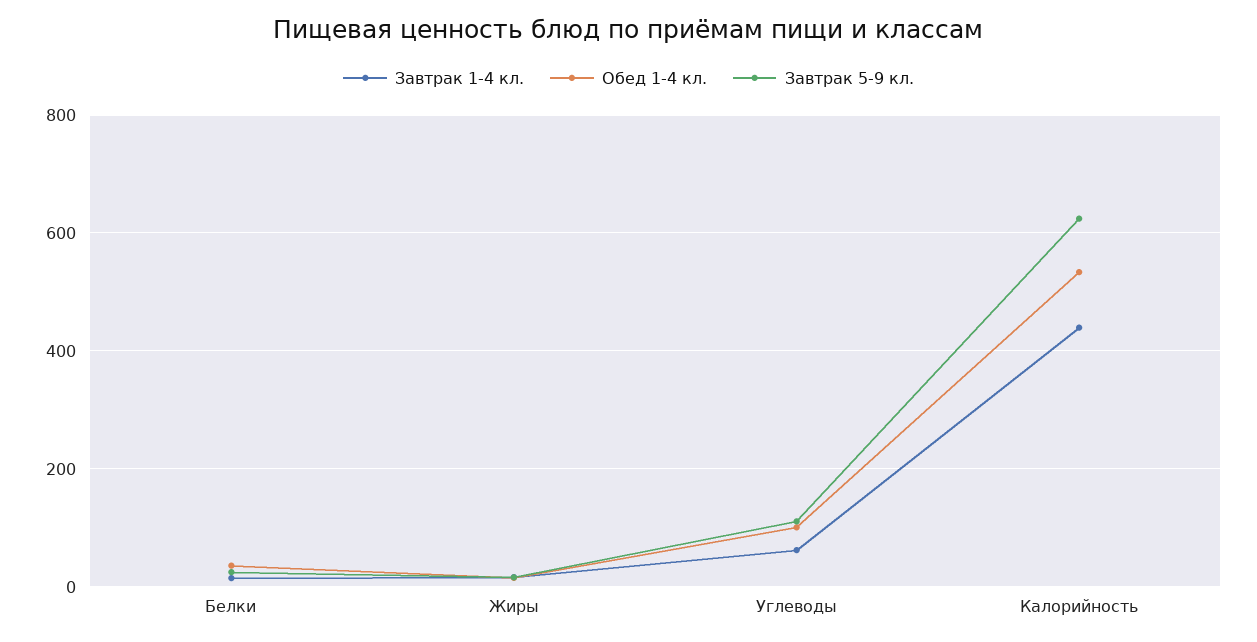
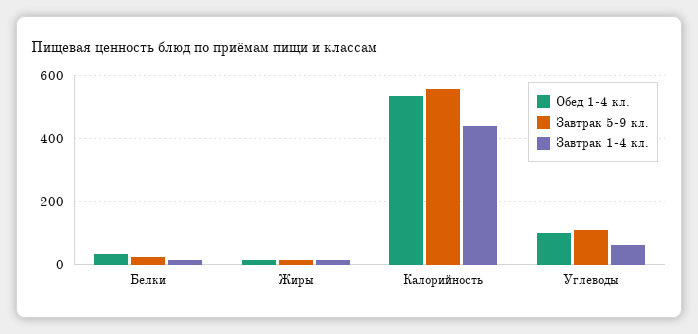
  {
    "Завтрак 1-4 кл.": {
      "Белки": 20,
      "Жиры": 20,
      "Углеводы": 60,
      "Калорийность": 440
    },
    "Обед 1-4 кл.": {
      "Белки": 40,
      "Жиры": 20,
      "Углеводы": 100,
      "Калорийность": 540
    },
    "Завтрак 5-9 кл.": {
      "Белки": 20,
      "Жиры": 20,
      "Углеводы": 120,
-     "Калорийность": 620
+     "Калорийность": 560
    }
  }

